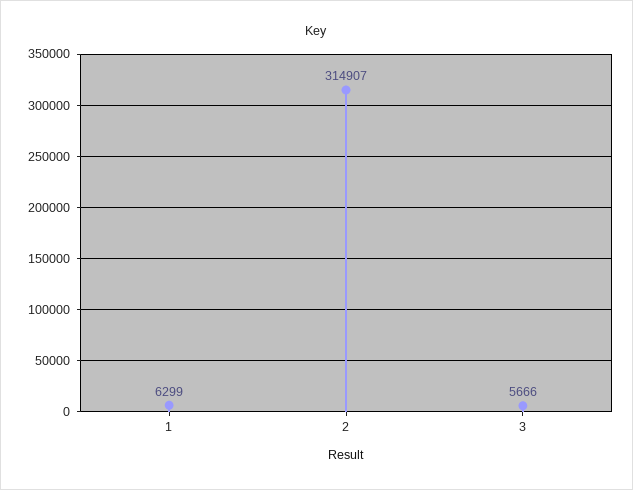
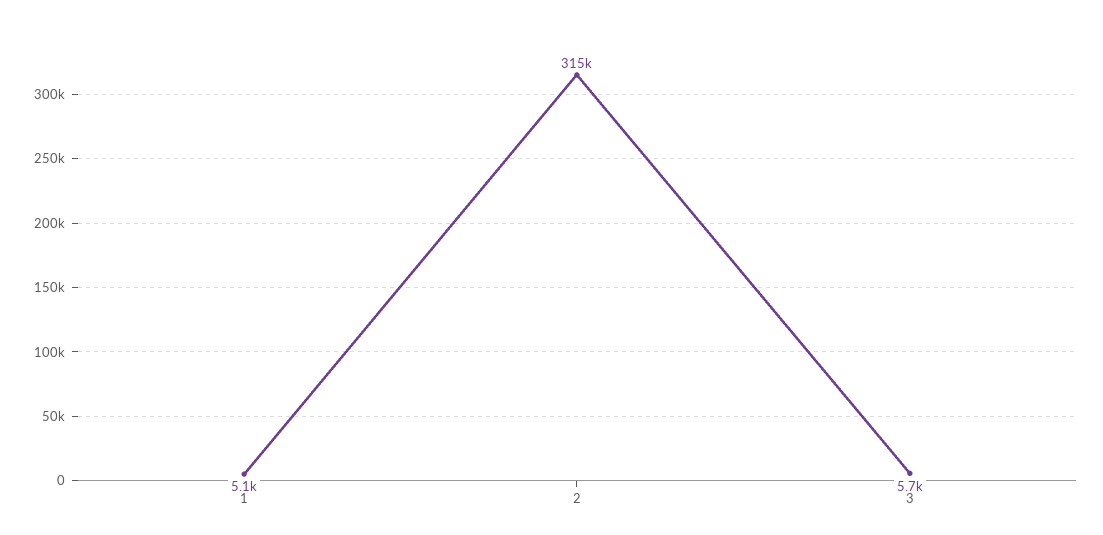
  {
-   "1": 6299,
+   "1": 5100,
    "2": 314907,
    "3": 5666
  }

